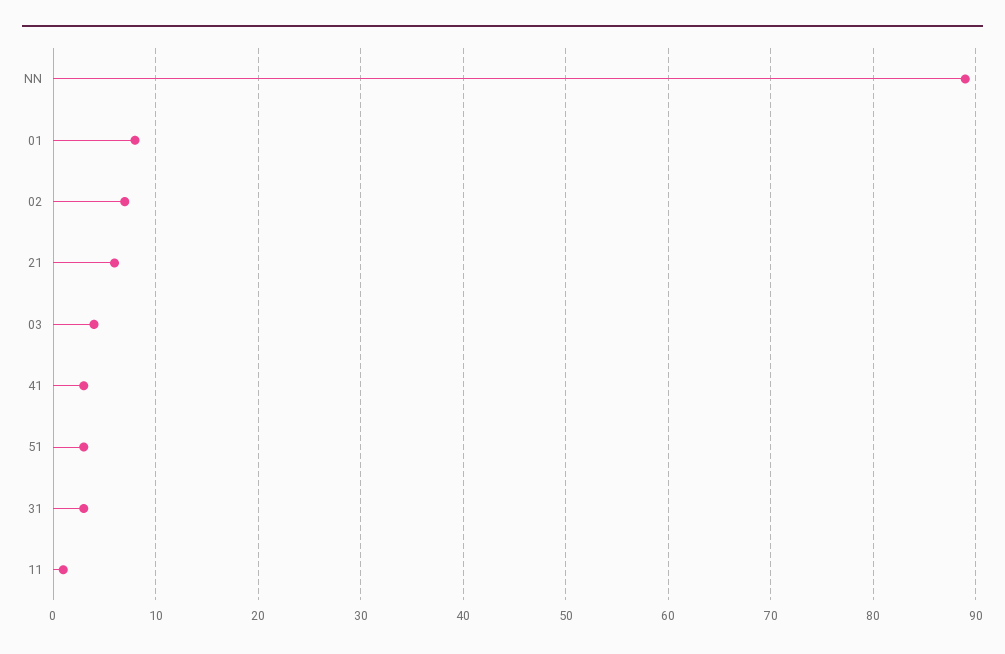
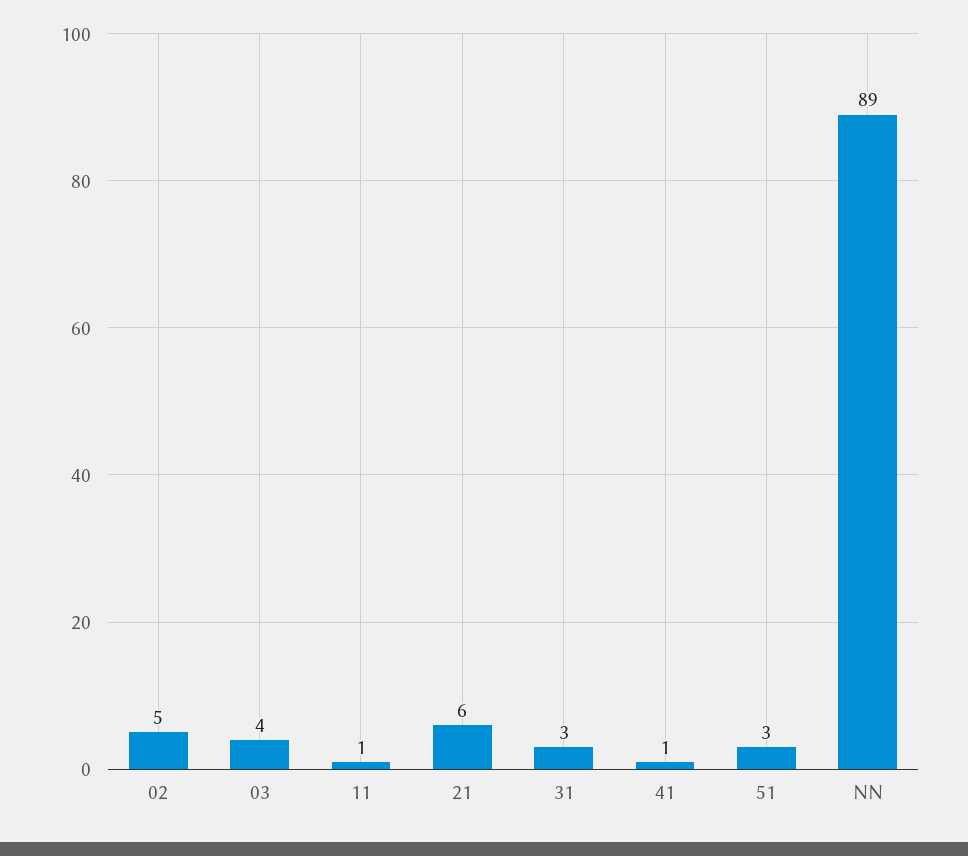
  {
    "NN": 89,
-   "01": 8,
-   "02": 7,
+   "02": 5,
    "21": 6,
    "03": 4,
-   "41": 3,
+   "41": 1,
    "51": 3,
    "31": 3,
    "11": 1
  }

